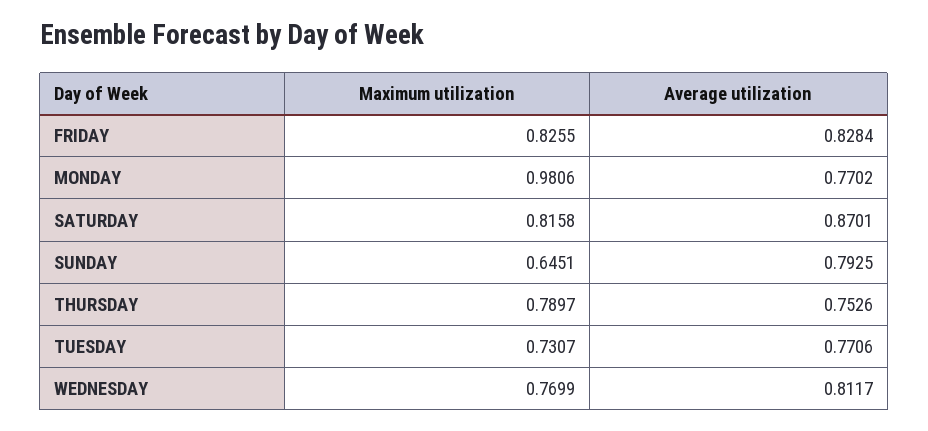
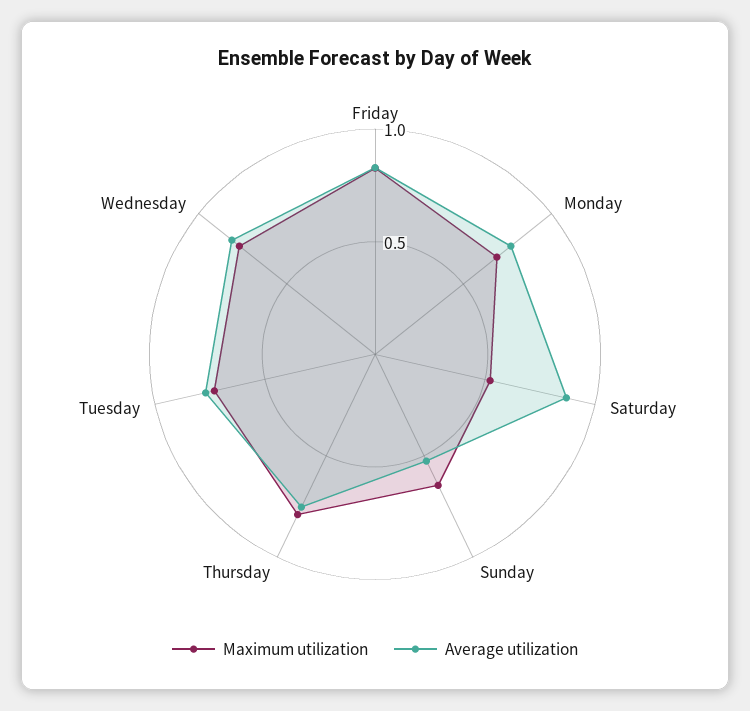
  {
    "Maximum utilization": {
      "FRIDAY": 0.8255,
-     "MONDAY": 0.9806,
+     "MONDAY": 0.7,
-     "SATURDAY": 0.8158,
+     "SATURDAY": 0.5,
      "SUNDAY": 0.6451,
      "THURSDAY": 0.7897,
      "TUESDAY": 0.7307,
      "WEDNESDAY": 0.7699
    },
    "Average utilization": {
      "FRIDAY": 0.8284,
      "MONDAY": 0.7702,
      "SATURDAY": 0.8701,
-     "SUNDAY": 0.7925,
+     "SUNDAY": 0.5,
      "THURSDAY": 0.7526,
      "TUESDAY": 0.7706,
      "WEDNESDAY": 0.8117
    }
  }

